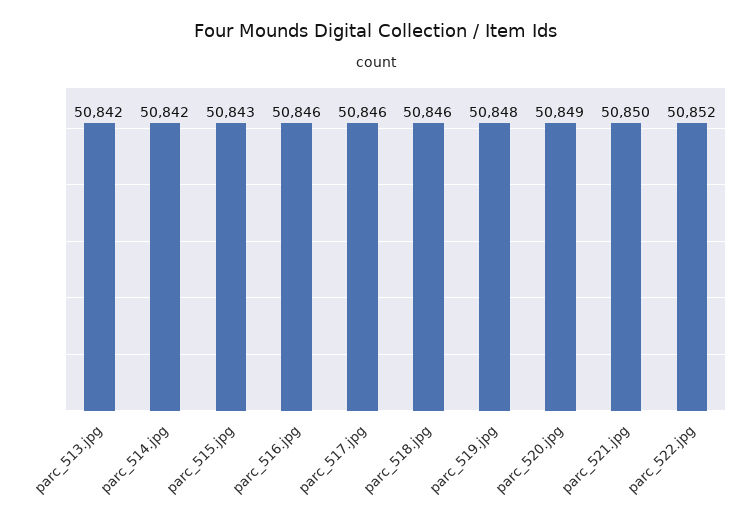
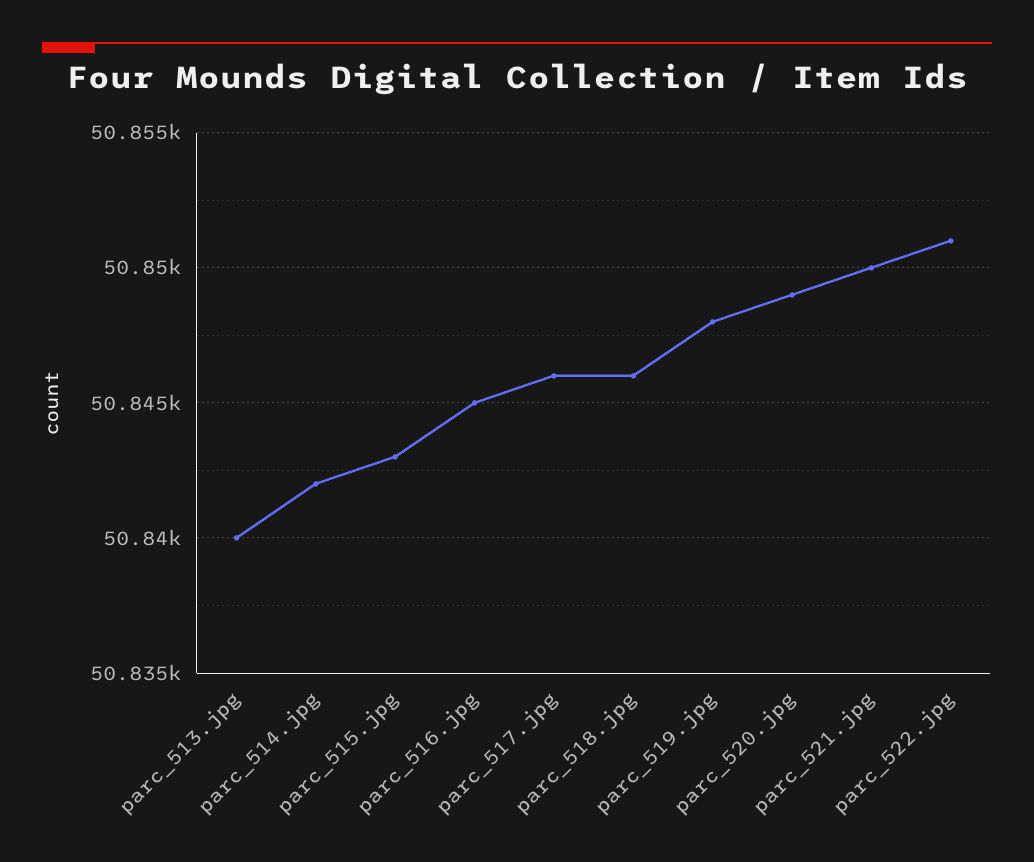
  {
-   "parc_513.jpg": 50842,
+   "parc_513.jpg": 50840,
    "parc_514.jpg": 50842,
    "parc_515.jpg": 50843,
-   "parc_516.jpg": 50846,
+   "parc_516.jpg": 50845,
    "parc_517.jpg": 50846,
    "parc_518.jpg": 50846,
    "parc_519.jpg": 50848,
    "parc_520.jpg": 50849,
    "parc_521.jpg": 50850,
-   "parc_522.jpg": 50852
+   "parc_522.jpg": 50851
  }

